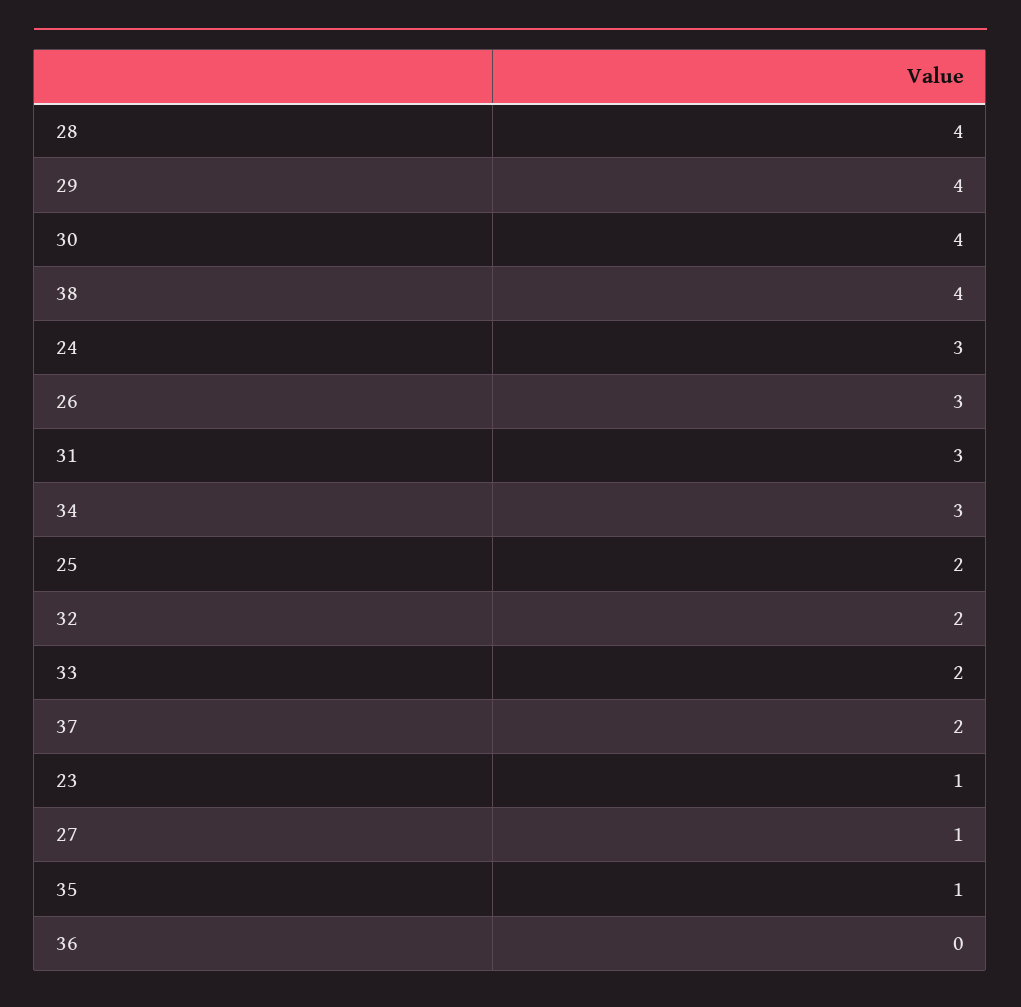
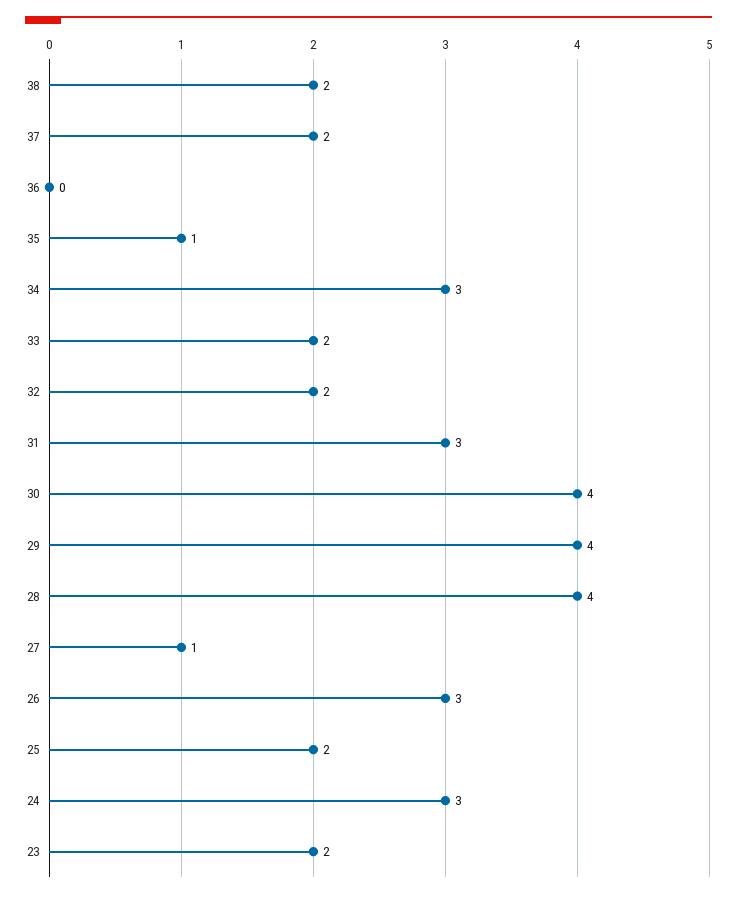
  {
    "28": 4,
    "29": 4,
    "30": 4,
-   "38": 4,
+   "38": 2,
    "24": 3,
    "26": 3,
    "31": 3,
    "34": 3,
    "25": 2,
    "32": 2,
    "33": 2,
    "37": 2,
-   "23": 1,
+   "23": 2,
    "27": 1,
    "35": 1,
    "36": 0
  }

